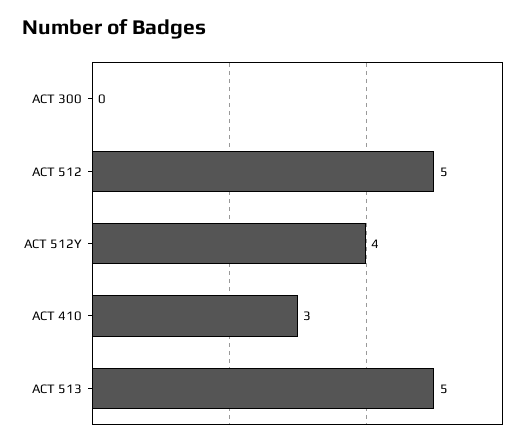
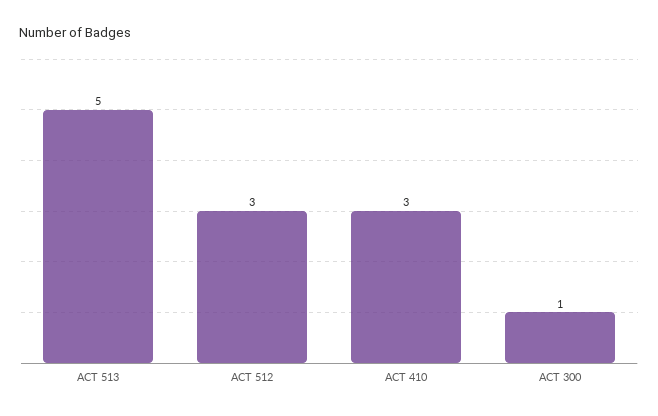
  {
-   "ACT 300": 0,
+   "ACT 300": 1,
-   "ACT 512": 5,
+   "ACT 512": 3,
-   "ACT 512Y": 4,
    "ACT 410": 3,
    "ACT 513": 5
  }

